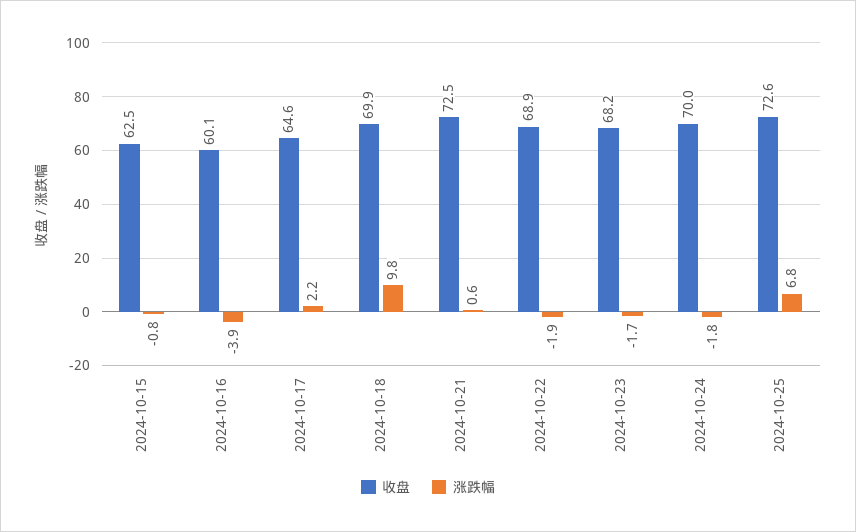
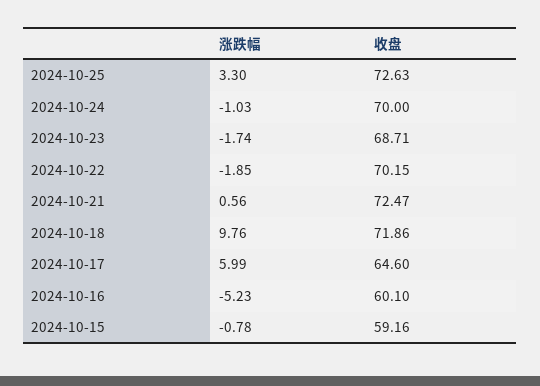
  {
    "收盘": {
-     "2024-10-15": 62.5,
+     "2024-10-15": 59.16,
      "2024-10-16": 60.1,
      "2024-10-17": 64.6,
-     "2024-10-18": 69.9,
+     "2024-10-18": 71.86,
      "2024-10-21": 72.47,
-     "2024-10-22": 68.9,
+     "2024-10-22": 70.15,
-     "2024-10-23": 68.2,
+     "2024-10-23": 68.71,
      "2024-10-24": 70,
      "2024-10-25": 72.63
    },
    "涨跌幅": {
      "2024-10-15": -0.78,
-     "2024-10-16": -3.9,
+     "2024-10-16": -5.23,
-     "2024-10-17": 2.2,
+     "2024-10-17": 5.99,
      "2024-10-18": 9.76,
      "2024-10-21": 0.56,
      "2024-10-22": -1.85,
      "2024-10-23": -1.74,
-     "2024-10-24": -1.8,
+     "2024-10-24": -1.03,
-     "2024-10-25": 6.8
+     "2024-10-25": 3.3
    }
  }

